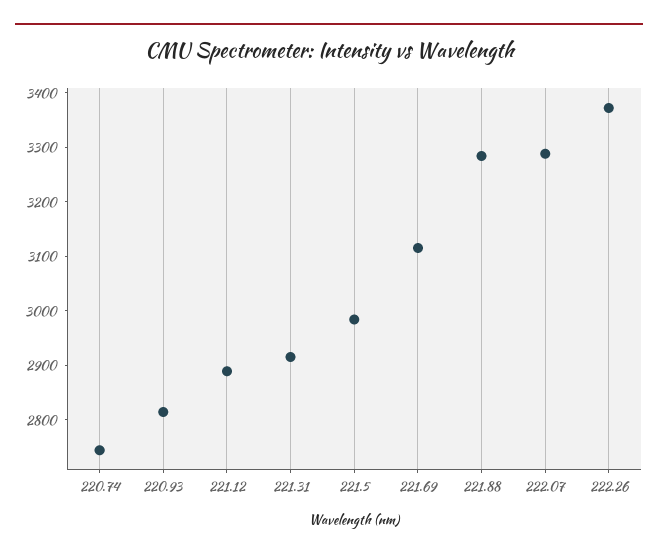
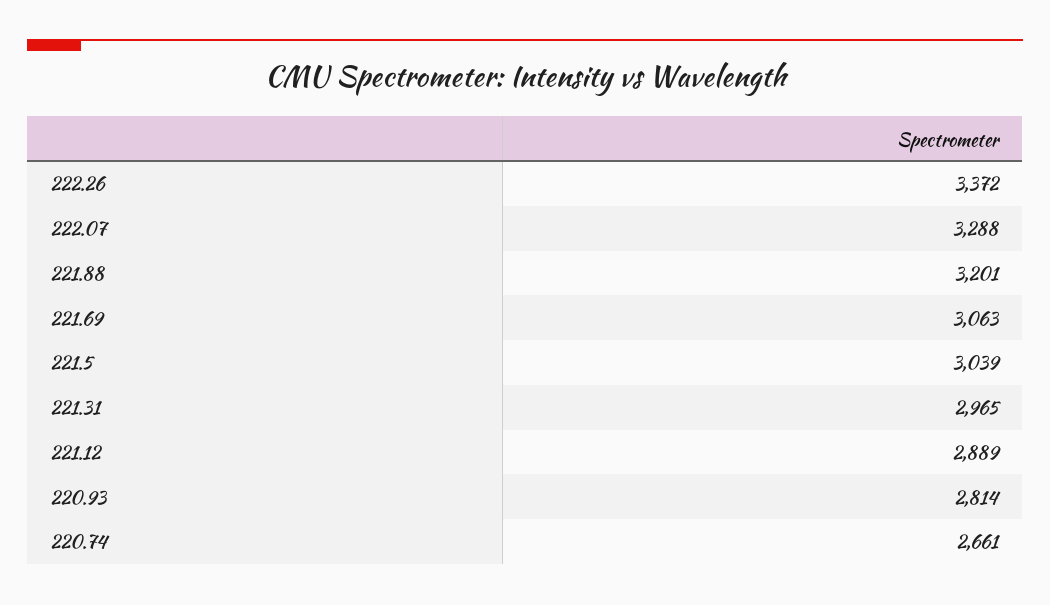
  {
-   "220.74": 2740,
+   "220.74": 2661,
    "220.93": 2814,
    "221.12": 2889,
-   "221.31": 2920,
+   "221.31": 2965,
-   "221.5": 2980,
+   "221.5": 3039,
-   "221.69": 3120,
+   "221.69": 3063,
-   "221.88": 3280,
+   "221.88": 3201,
    "222.07": 3288,
    "222.26": 3372
  }

